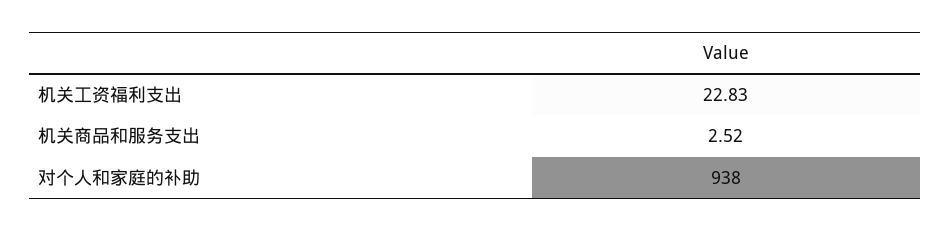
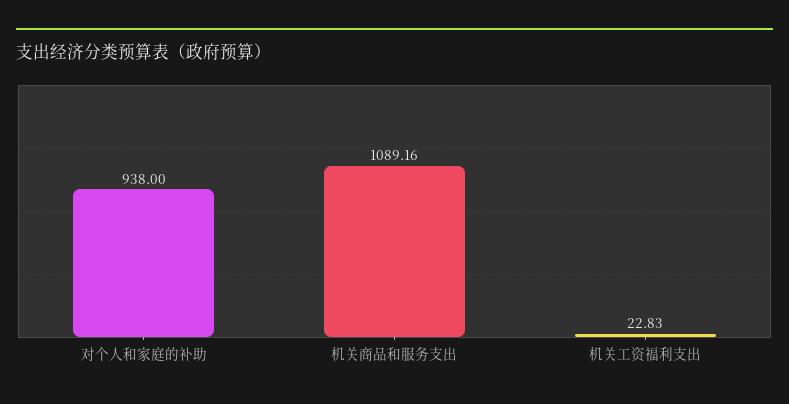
  {
    "机关工资福利支出": 22.83,
-   "机关商品和服务支出": 2.52,
+   "机关商品和服务支出": 1089.16,
    "对个人和家庭的补助": 938
  }

